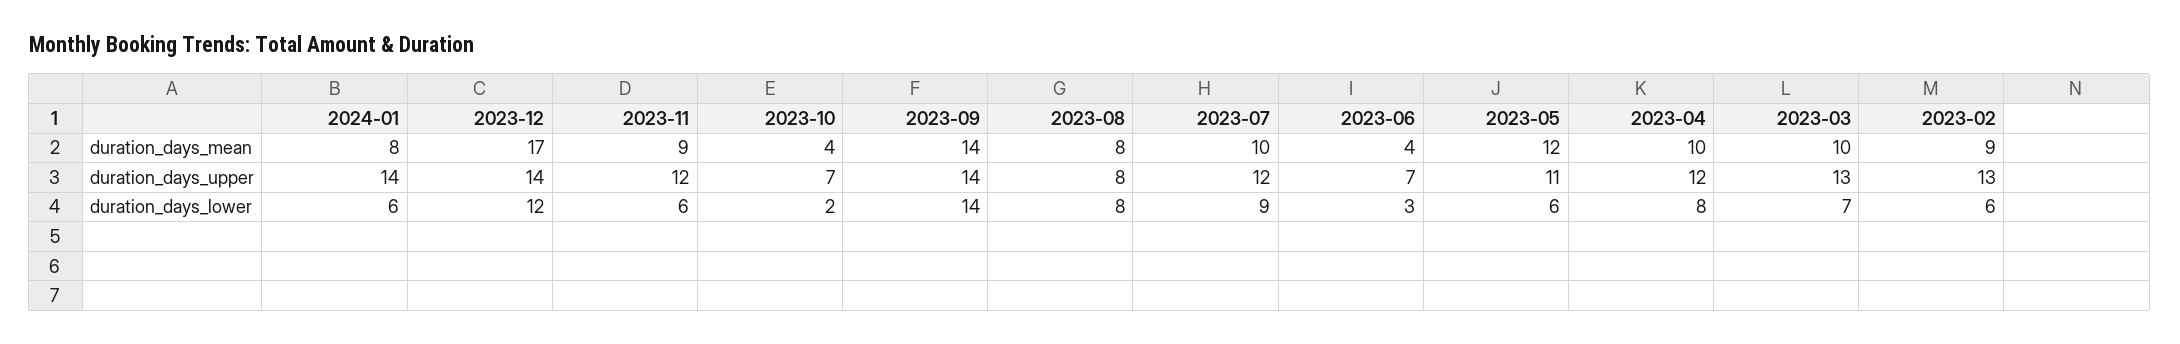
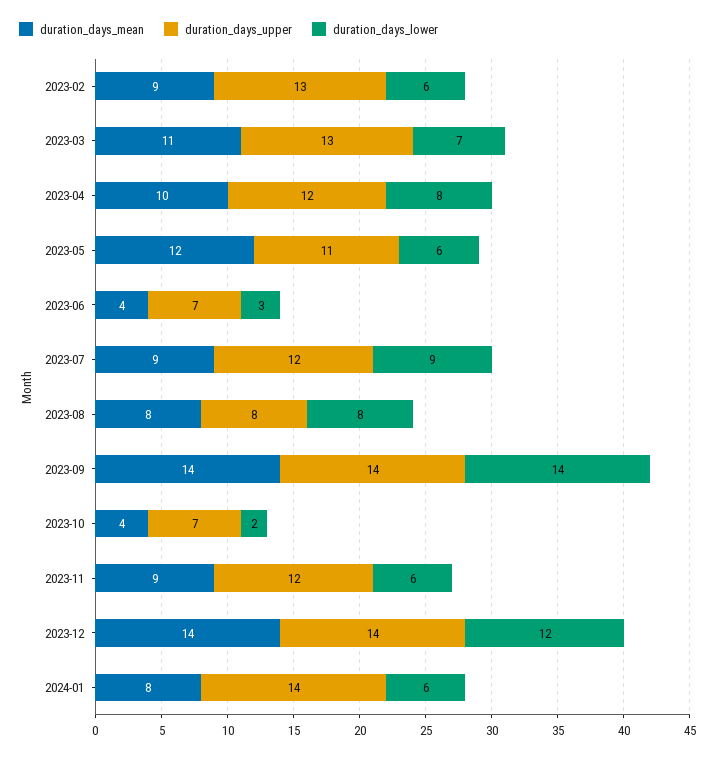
  {
    "duration_days_mean": {
      "2024-01": 8,
-     "2023-12": 17,
+     "2023-12": 14,
      "2023-11": 9,
      "2023-10": 4,
      "2023-09": 14,
      "2023-08": 8,
-     "2023-07": 10,
+     "2023-07": 9,
      "2023-06": 4,
      "2023-05": 12,
      "2023-04": 10,
-     "2023-03": 10,
+     "2023-03": 11,
      "2023-02": 9
    },
    "duration_days_upper": {
      "2024-01": 14,
      "2023-12": 14,
      "2023-11": 12,
      "2023-10": 7,
      "2023-09": 14,
      "2023-08": 8,
      "2023-07": 12,
      "2023-06": 7,
      "2023-05": 11,
      "2023-04": 12,
      "2023-03": 13,
      "2023-02": 13
    },
    "duration_days_lower": {
      "2024-01": 6,
      "2023-12": 12,
      "2023-11": 6,
      "2023-10": 2,
      "2023-09": 14,
      "2023-08": 8,
      "2023-07": 9,
      "2023-06": 3,
      "2023-05": 6,
      "2023-04": 8,
      "2023-03": 7,
      "2023-02": 6
    }
  }

